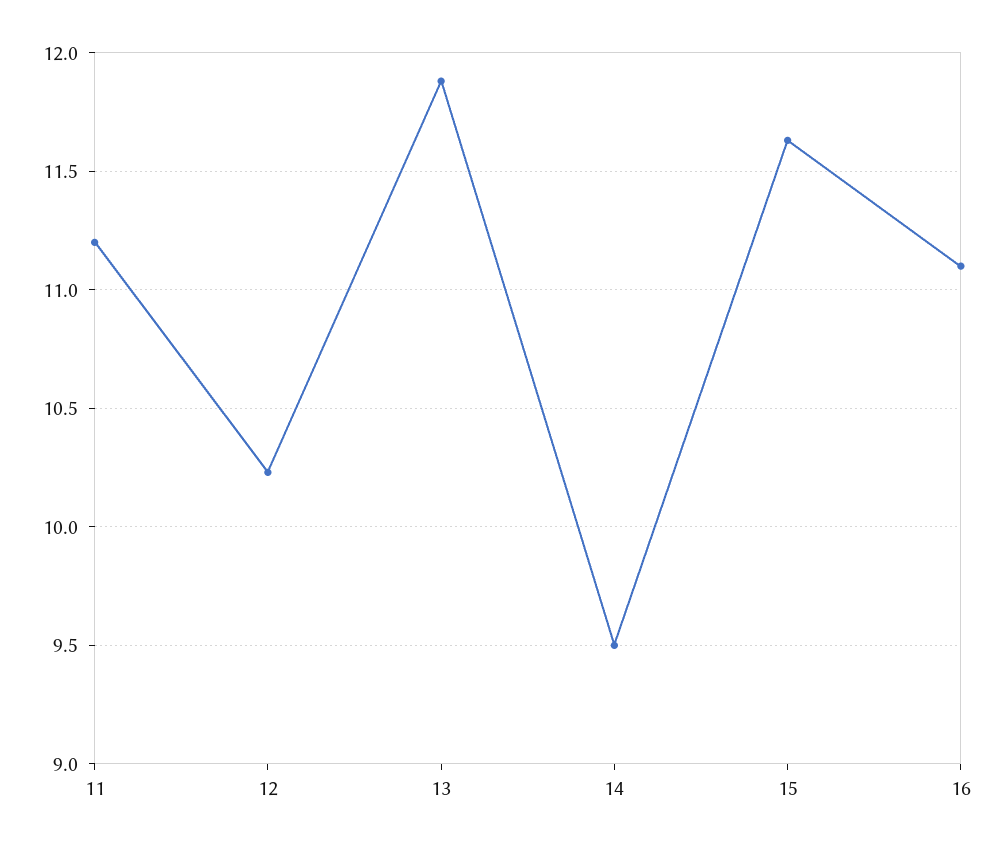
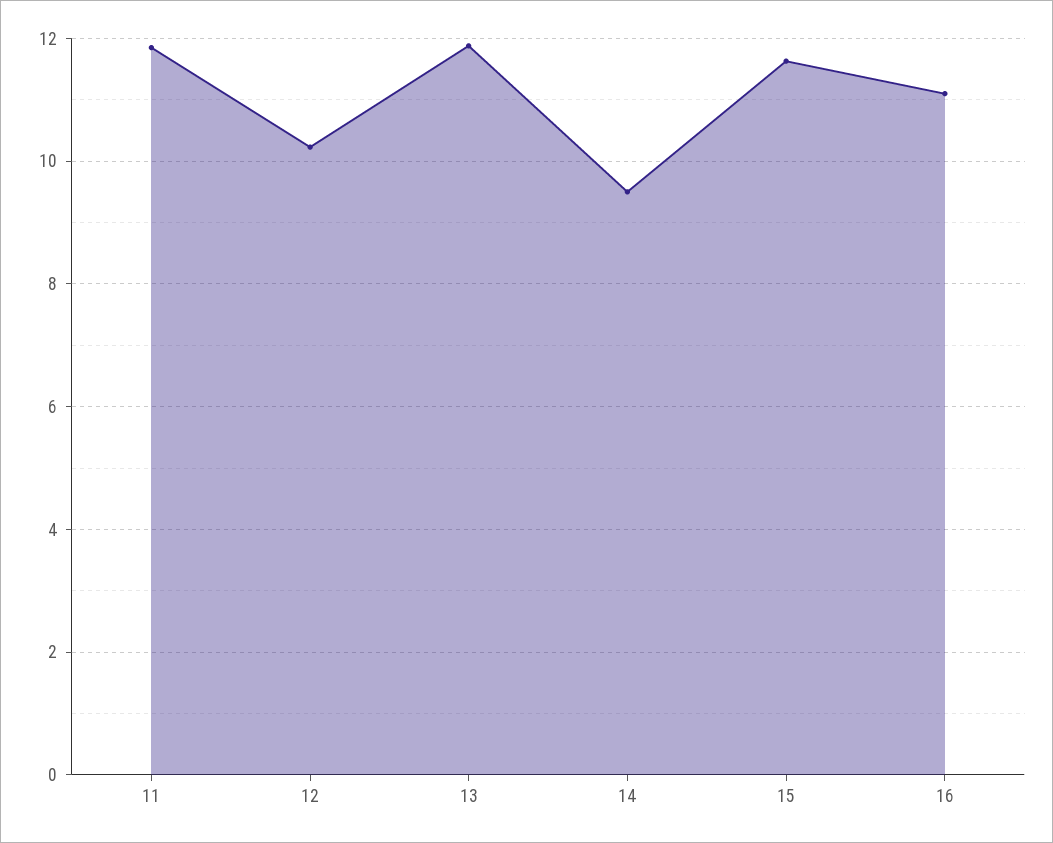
  {
-   "11": 11.2,
+   "11": 11.8,
    "12": 10.25,
    "13": 11.9,
    "14": 9.5,
    "15": 11.65,
    "16": 11.1
  }

